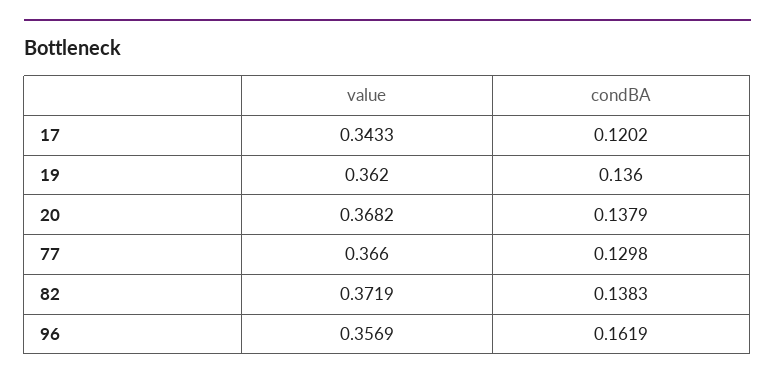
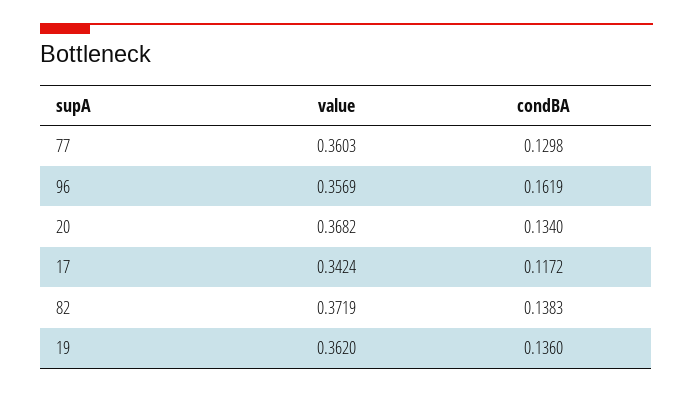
  {
    "value": {
-     "17": 0.3433,
+     "17": 0.3424,
      "19": 0.362,
      "20": 0.3682,
-     "77": 0.366,
+     "77": 0.3603,
      "82": 0.3719,
      "96": 0.3569
    },
    "condBA": {
-     "17": 0.1202,
+     "17": 0.1172,
      "19": 0.136,
-     "20": 0.1379,
+     "20": 0.134,
      "77": 0.1298,
      "82": 0.1383,
      "96": 0.1619
    }
  }

